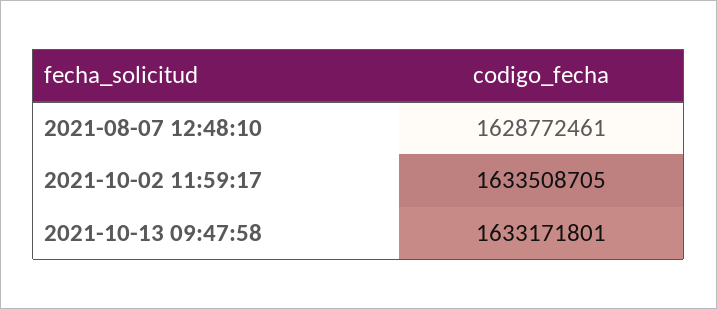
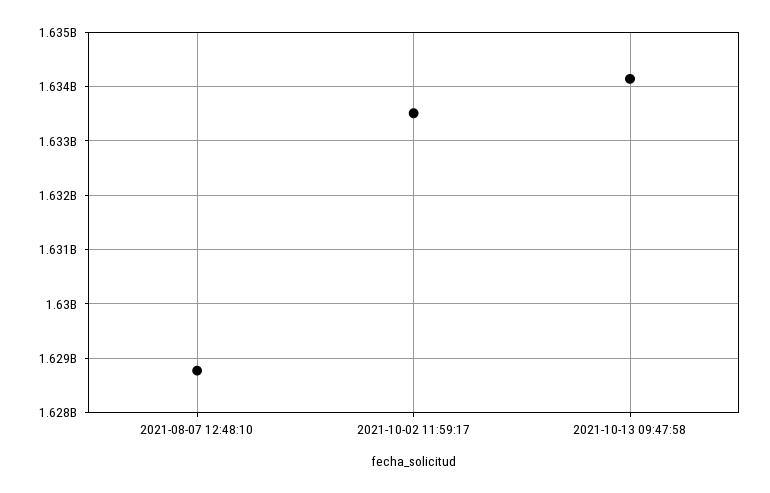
  {
    "2021-08-07 12:48:10": 1628772461,
    "2021-10-02 11:59:17": 1633508705,
-   "2021-10-13 09:47:58": 1633171801
+   "2021-10-13 09:47:58": 1634200000
  }

